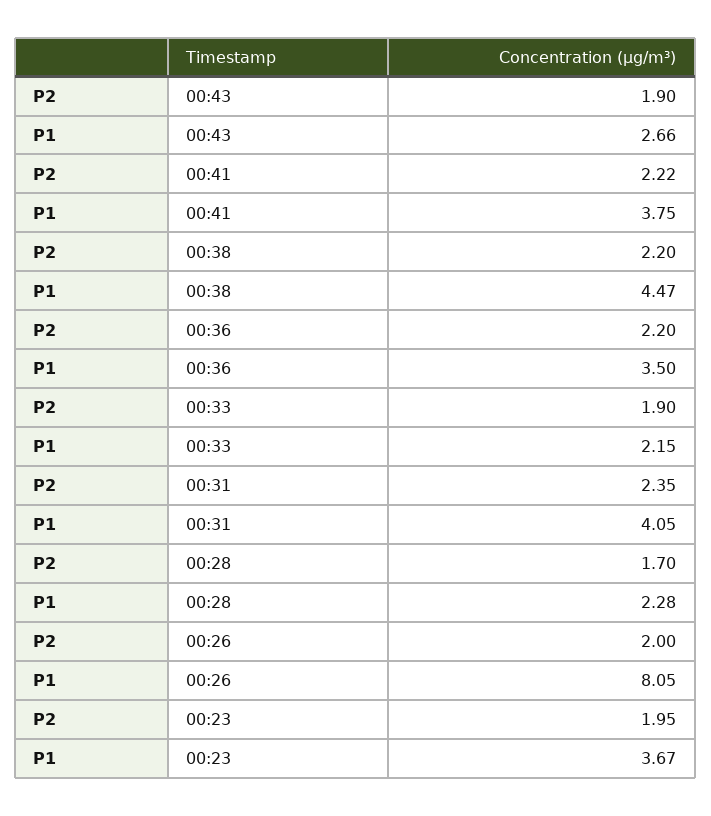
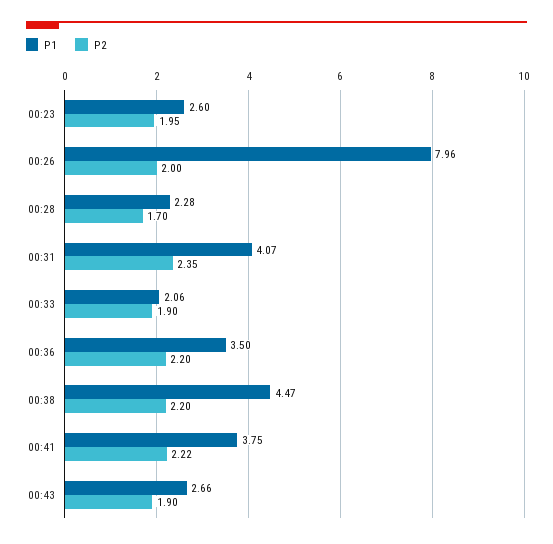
  {
    "P2": {
      "00:43": 1.9,
      "00:41": 2.22,
      "00:38": 2.2,
      "00:36": 2.2,
      "00:33": 1.9,
      "00:31": 2.35,
      "00:28": 1.7,
      "00:26": 2,
      "00:23": 1.95
    },
    "P1": {
      "00:43": 2.66,
      "00:41": 3.75,
      "00:38": 4.47,
      "00:36": 3.5,
-     "00:33": 2.15,
+     "00:33": 2.06,
-     "00:31": 4.05,
+     "00:31": 4.07,
      "00:28": 2.28,
-     "00:26": 8.05,
+     "00:26": 7.96,
-     "00:23": 3.67
+     "00:23": 2.6
    }
  }

